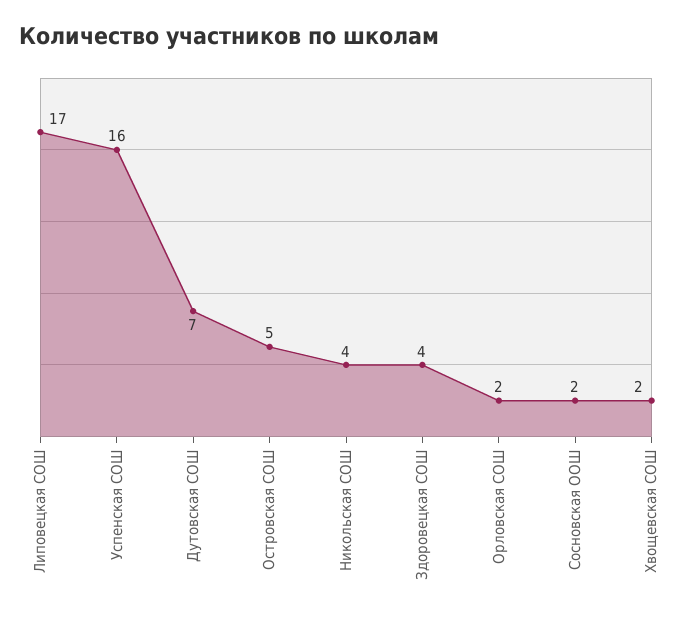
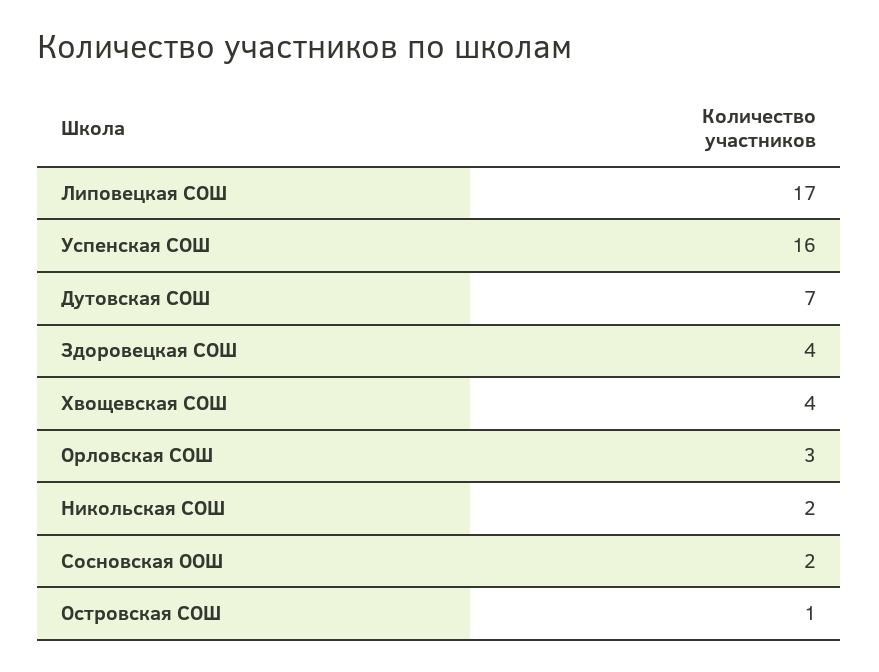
  {
    "Липовецкая СОШ": 17,
    "Успенская СОШ": 16,
    "Дутовская СОШ": 7,
-   "Островская СОШ": 5,
+   "Островская СОШ": 1,
-   "Никольская СОШ": 4,
+   "Никольская СОШ": 2,
    "Здоровецкая СОШ": 4,
-   "Орловская СОШ": 2,
+   "Орловская СОШ": 3,
    "Сосновская ООШ": 2,
-   "Хвощевская СОШ": 2
+   "Хвощевская СОШ": 4
  }

